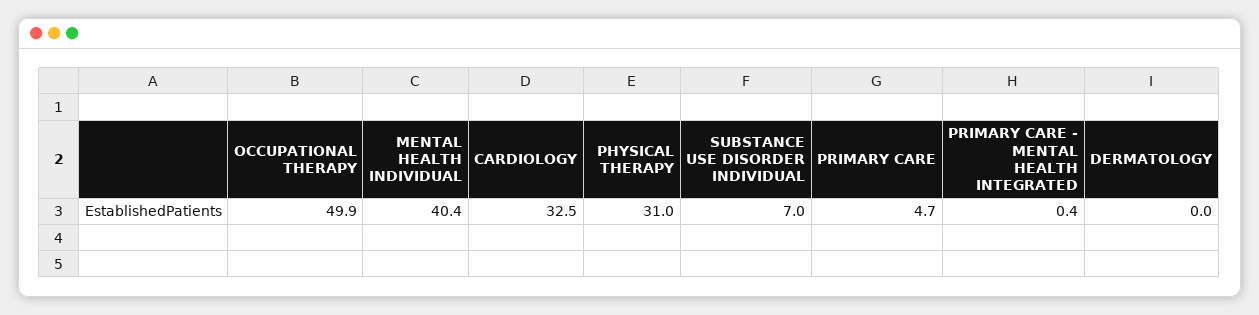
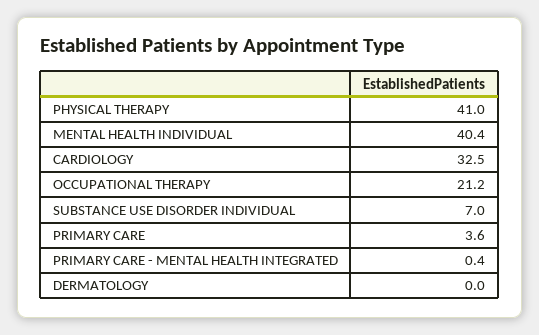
  {
-   "OCCUPATIONAL THERAPY": 49.9,
+   "OCCUPATIONAL THERAPY": 21.2,
    "MENTAL HEALTH INDIVIDUAL": 40.4,
    "CARDIOLOGY": 32.5,
-   "PHYSICAL THERAPY": 31,
+   "PHYSICAL THERAPY": 41,
    "SUBSTANCE USE DISORDER INDIVIDUAL": 7,
-   "PRIMARY CARE": 4.7,
+   "PRIMARY CARE": 3.6,
    "PRIMARY CARE - MENTAL HEALTH INTEGRATED": 0.4,
    "DERMATOLOGY": 0
  }

